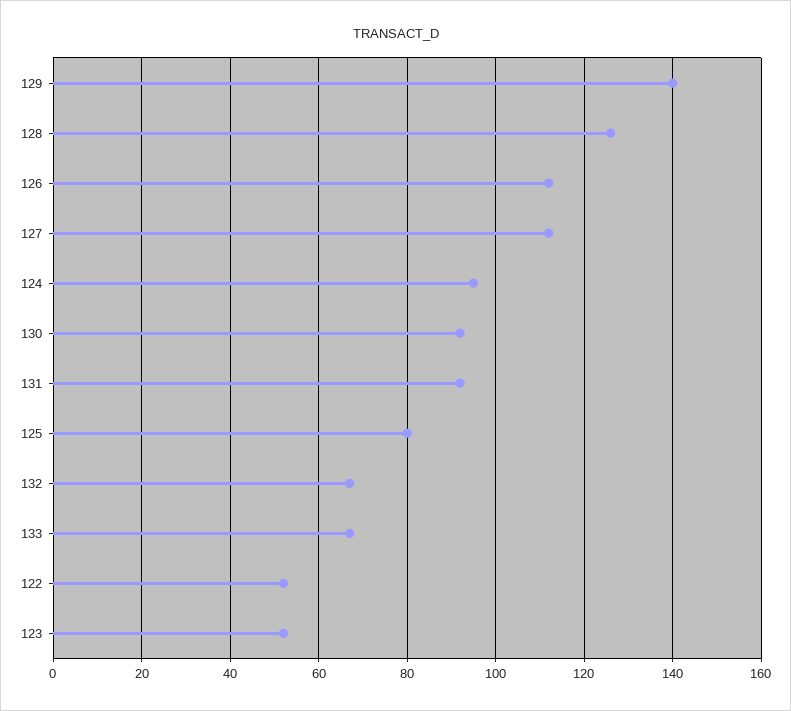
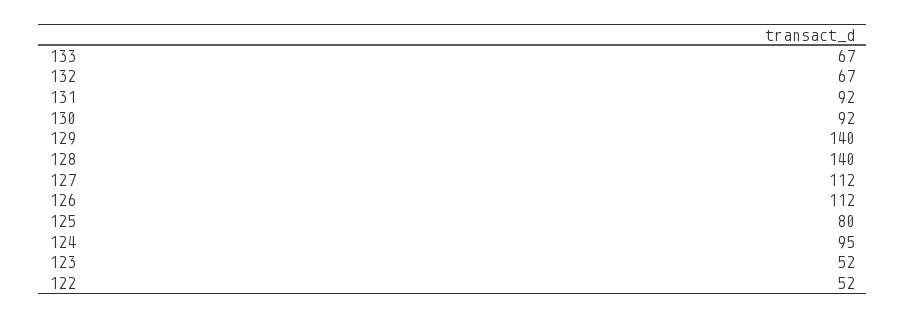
  {
    "129": 140,
-   "128": 125,
+   "128": 140,
    "126": 112,
    "127": 112,
    "124": 95,
    "130": 92,
    "131": 92,
    "125": 80,
    "132": 67,
    "133": 67,
    "122": 52,
    "123": 52
  }

